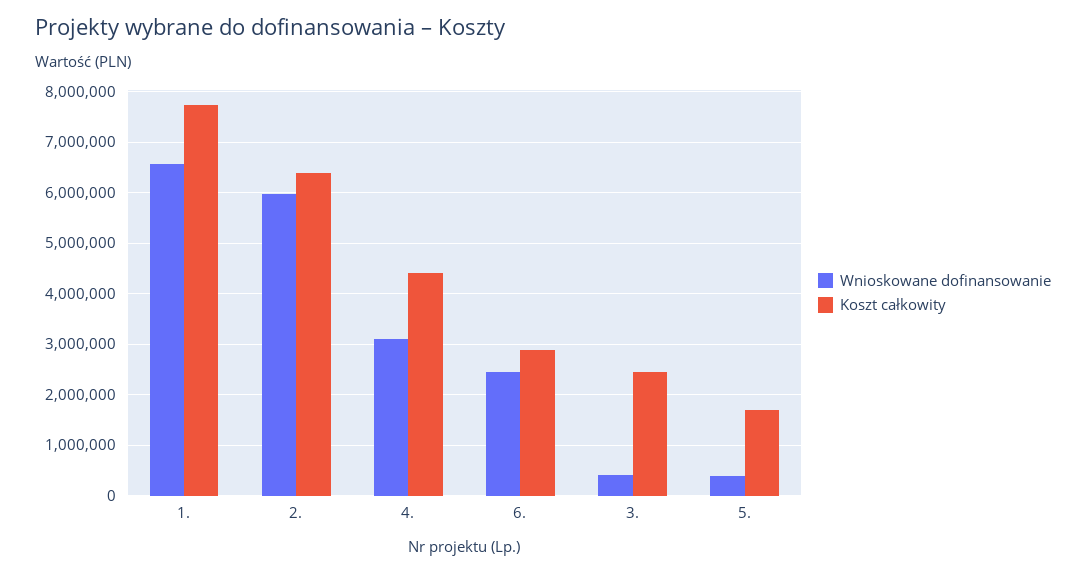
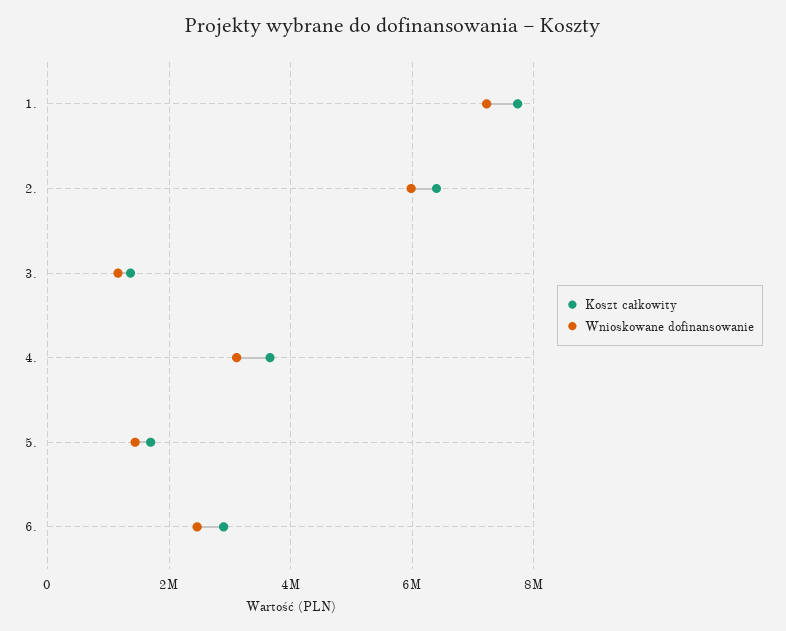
  {
    "Wnioskowane dofinansowanie": {
-     "1.": 6600000,
+     "1.": 7200000,
      "2.": 6000000,
      "4.": 3200000,
      "6.": 2400000,
-     "3.": 400000,
+     "3.": 1200000,
-     "5.": 400000
+     "5.": 1400000
    },
    "Koszt całkowity": {
      "1.": 7800000,
      "2.": 6400000,
-     "4.": 4400000,
+     "4.": 3600000,
      "6.": 2800000,
-     "3.": 2400000,
+     "3.": 1400000,
      "5.": 1600000
    }
  }

